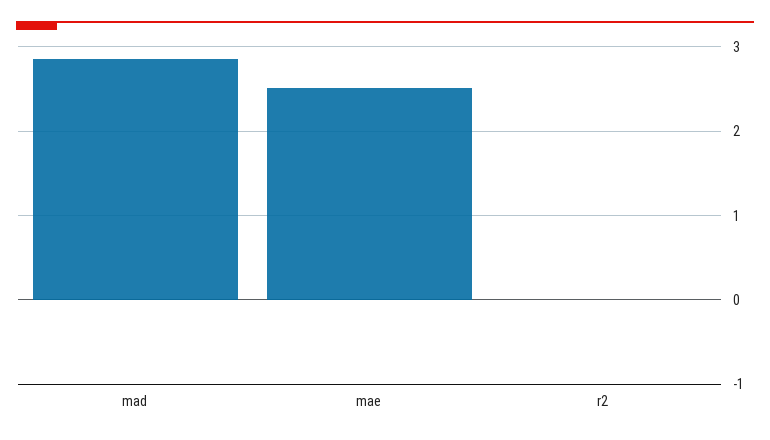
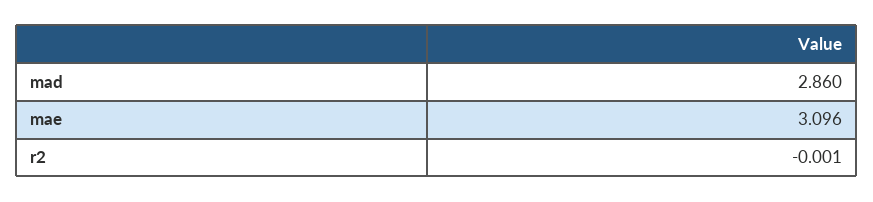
  {
    "mad": 2.86,
-   "mae": 2.5,
+   "mae": 3.096,
    "r2": -0.001
  }

